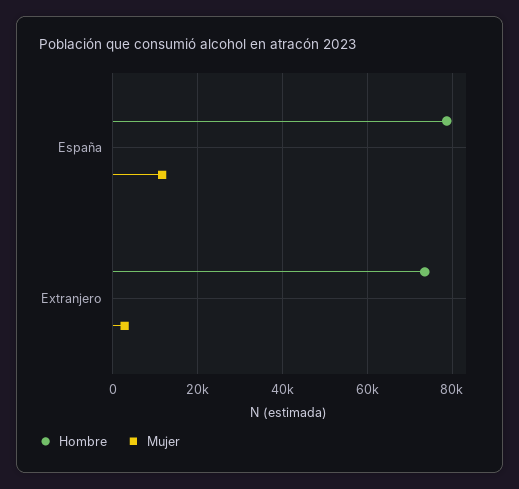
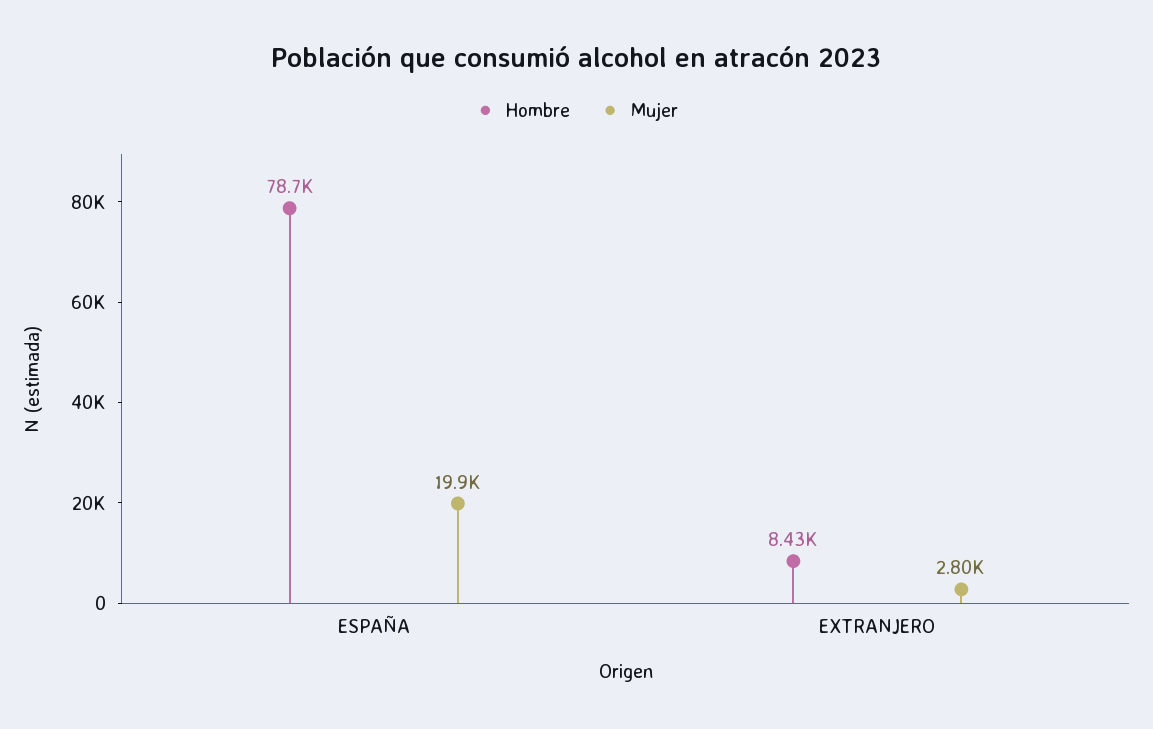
  {
    "Hombre": {
      "España": 78700,
-     "Extranjero": 74000
+     "Extranjero": 8430
    },
    "Mujer": {
-     "España": 12000,
+     "España": 19900,
      "Extranjero": 2800
    }
  }

